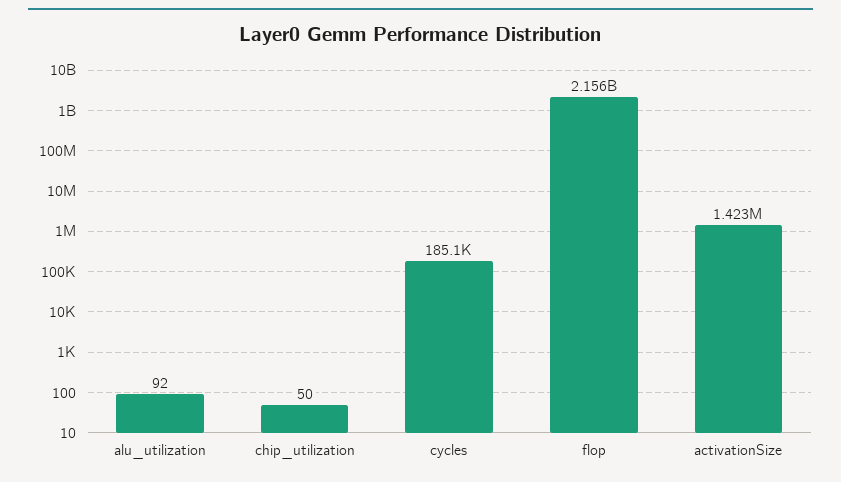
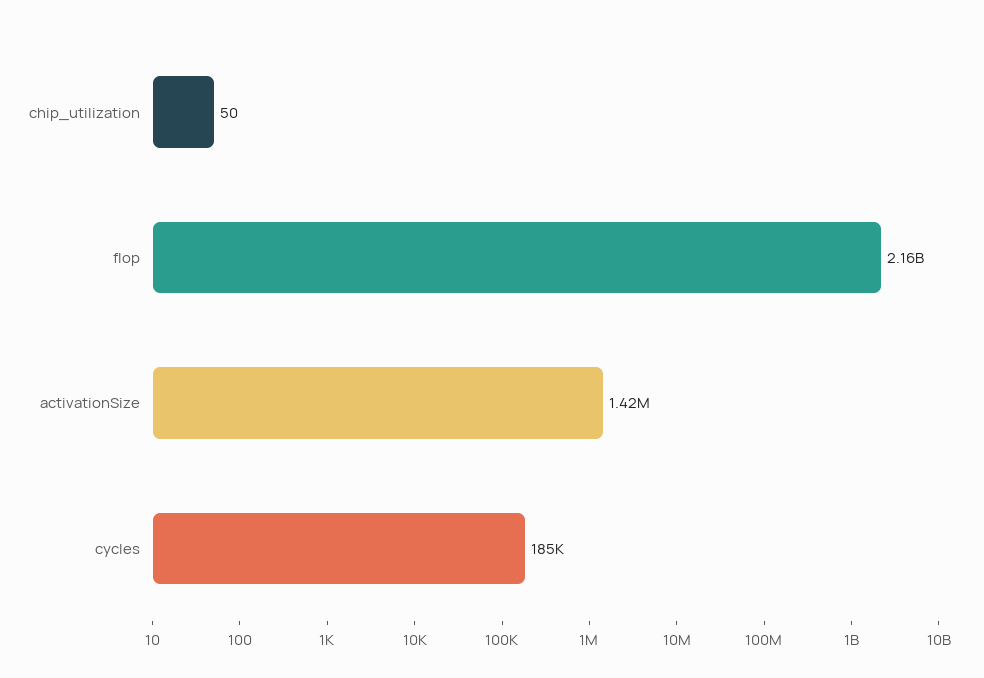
  {
-   "alu_utilization": 92,
    "chip_utilization": 50,
    "cycles": 185100,
    "flop": 2156000000,
    "activationSize": 1423000
  }

